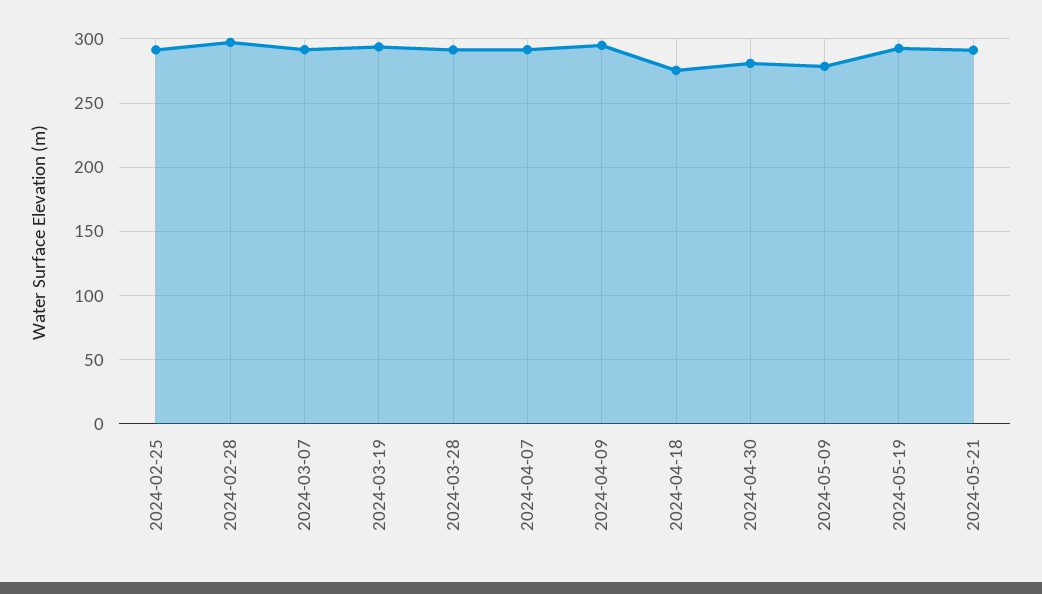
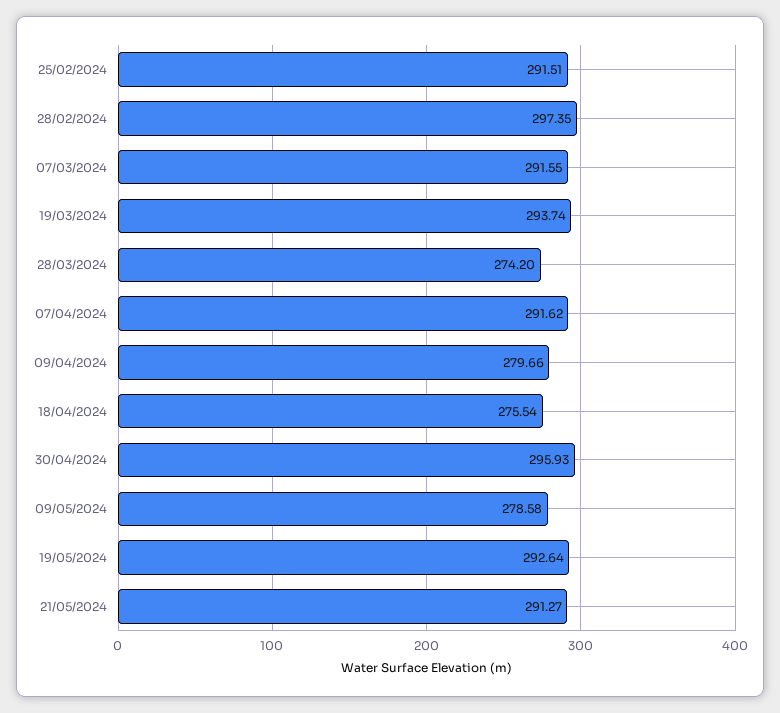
  {
    "2024-02-25": 291.51,
    "2024-02-28": 297.35,
    "2024-03-07": 291.55,
    "2024-03-19": 293.74,
-   "2024-03-28": 290,
+   "2024-03-28": 274.2,
    "2024-04-07": 291.62,
-   "2024-04-09": 295,
+   "2024-04-09": 279.66,
    "2024-04-18": 275.54,
-   "2024-04-30": 280,
+   "2024-04-30": 295.93,
    "2024-05-09": 278.58,
    "2024-05-19": 292.64,
    "2024-05-21": 291.27
  }

